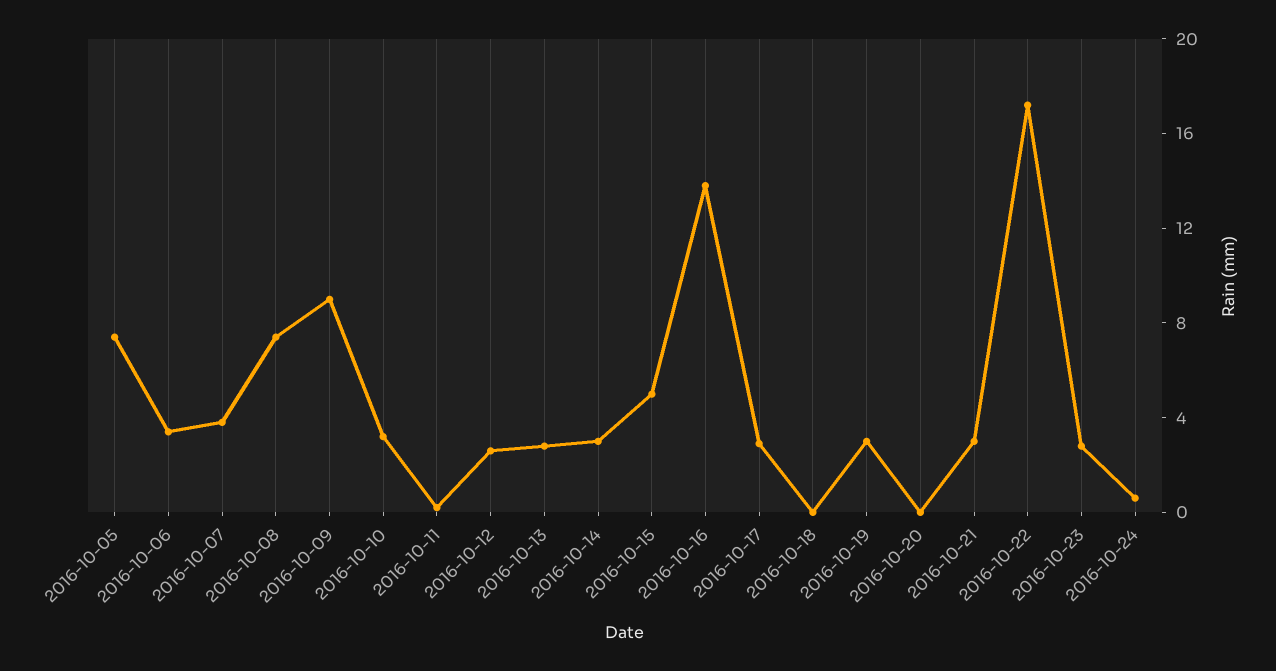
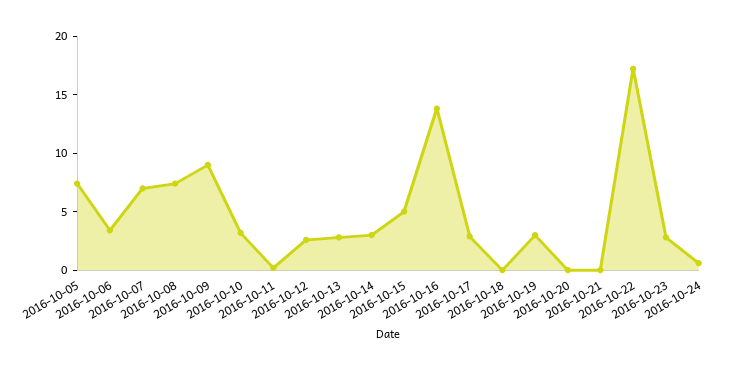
  {
    "2016-10-05": 7,
    "2016-10-06": 3,
-   "2016-10-07": 4,
+   "2016-10-07": 7,
    "2016-10-08": 7,
    "2016-10-09": 9,
    "2016-10-10": 3,
    "2016-10-11": 0,
    "2016-10-12": 3,
    "2016-10-13": 3,
    "2016-10-14": 3,
    "2016-10-15": 5,
    "2016-10-16": 14,
    "2016-10-17": 3,
    "2016-10-18": 0,
    "2016-10-19": 3,
    "2016-10-20": 0,
-   "2016-10-21": 3,
+   "2016-10-21": 0,
    "2016-10-22": 17,
    "2016-10-23": 3,
    "2016-10-24": 1
  }

